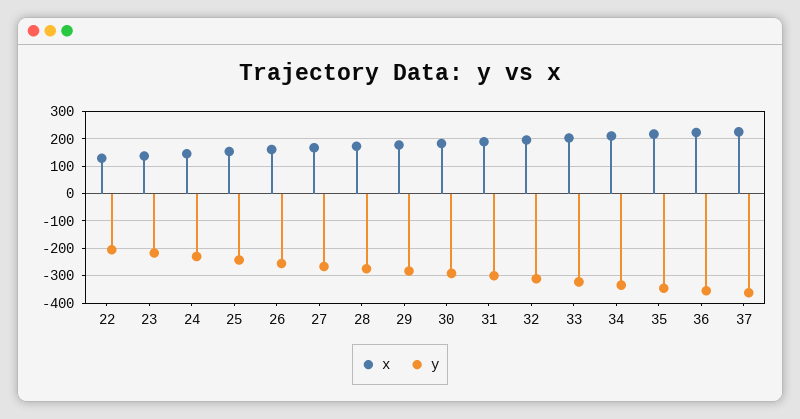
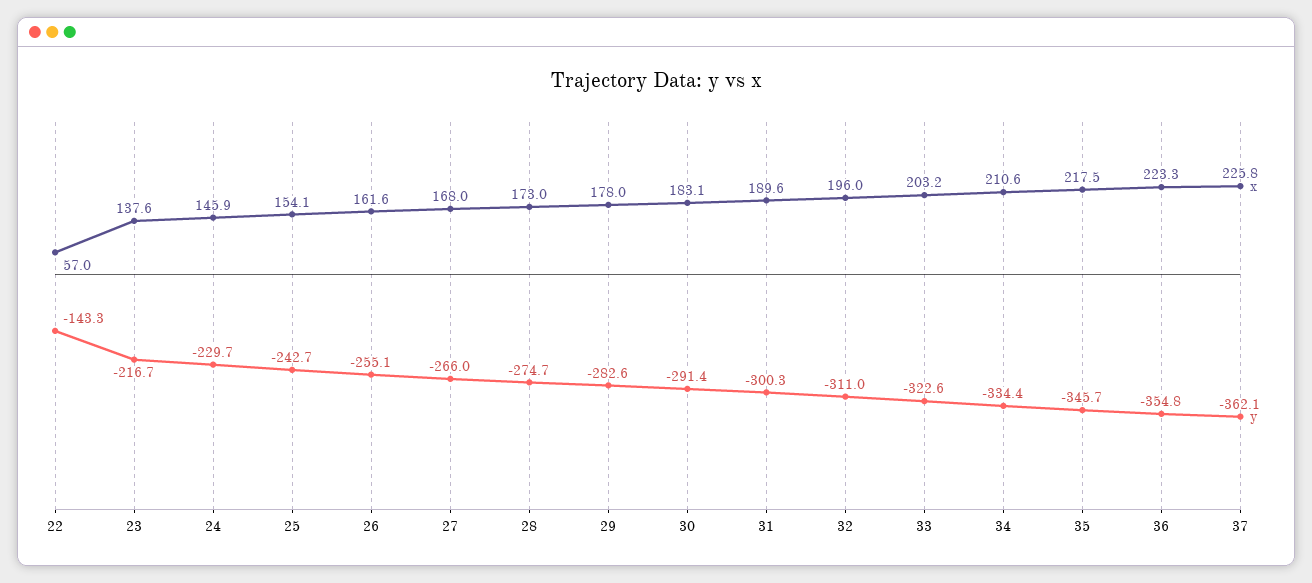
  {
    "x": {
-     "22": 125,
+     "22": 57,
      "23": 137.6,
      "24": 145.9,
      "25": 154.1,
      "26": 161.6,
      "27": 168,
      "28": 173,
      "29": 178,
      "30": 183.1,
      "31": 189.6,
      "32": 196,
      "33": 203.2,
      "34": 210.6,
      "35": 217.5,
      "36": 223.3,
      "37": 225.8
    },
    "y": {
-     "22": -200,
+     "22": -143.3,
      "23": -216.7,
      "24": -229.7,
      "25": -242.7,
      "26": -255.1,
      "27": -266,
      "28": -274.7,
      "29": -282.6,
      "30": -291.4,
      "31": -300.3,
      "32": -311,
      "33": -322.6,
      "34": -334.4,
      "35": -345.7,
      "36": -354.8,
      "37": -362.1
    }
  }

